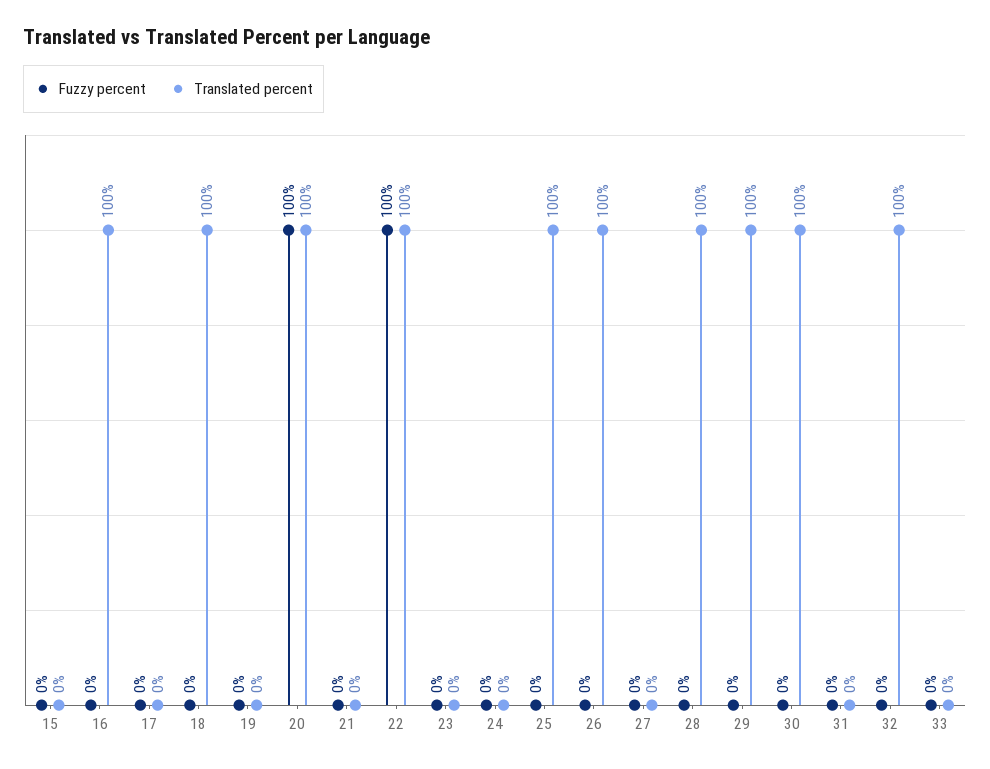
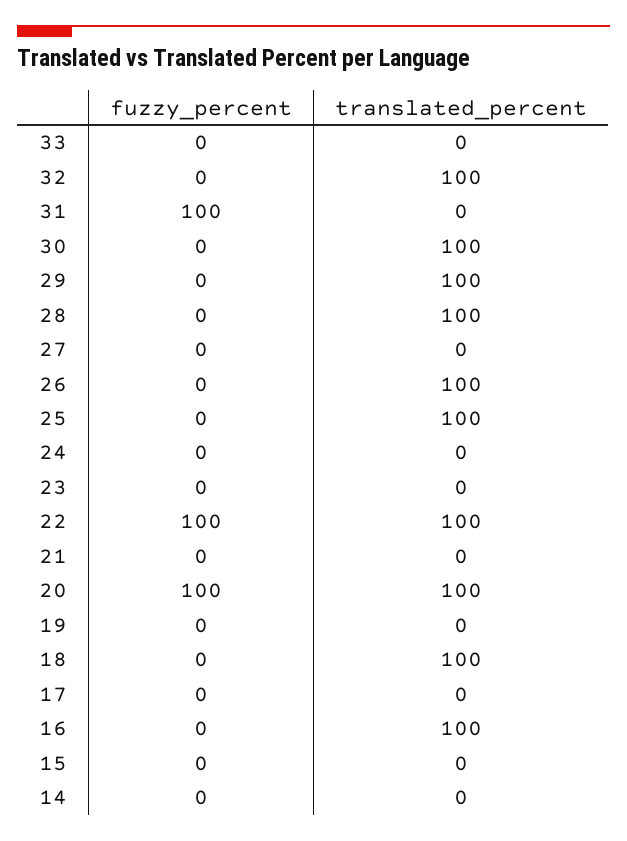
  {
    "Fuzzy percent": {
      "15": 0,
      "16": 0,
      "17": 0,
      "18": 0,
      "19": 0,
      "20": 100,
      "21": 0,
      "22": 100,
      "23": 0,
      "24": 0,
      "25": 0,
      "26": 0,
      "27": 0,
      "28": 0,
      "29": 0,
      "30": 0,
-     "31": 0,
+     "31": 100,
      "32": 0,
-     "33": 0
+     "33": 0,
+     "14": 0
    },
    "Translated percent": {
      "15": 0,
      "16": 100,
      "17": 0,
      "18": 100,
      "19": 0,
      "20": 100,
      "21": 0,
      "22": 100,
      "23": 0,
      "24": 0,
      "25": 100,
      "26": 100,
      "27": 0,
      "28": 100,
      "29": 100,
      "30": 100,
      "31": 0,
      "32": 100,
-     "33": 0
+     "33": 0,
+     "14": 0
    }
  }

